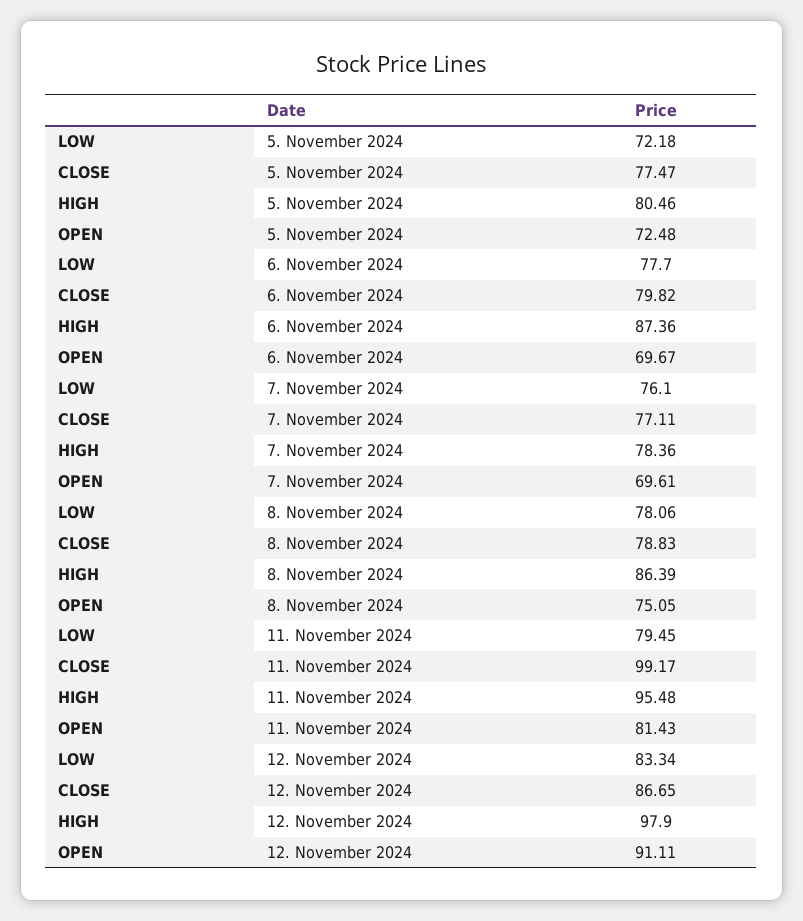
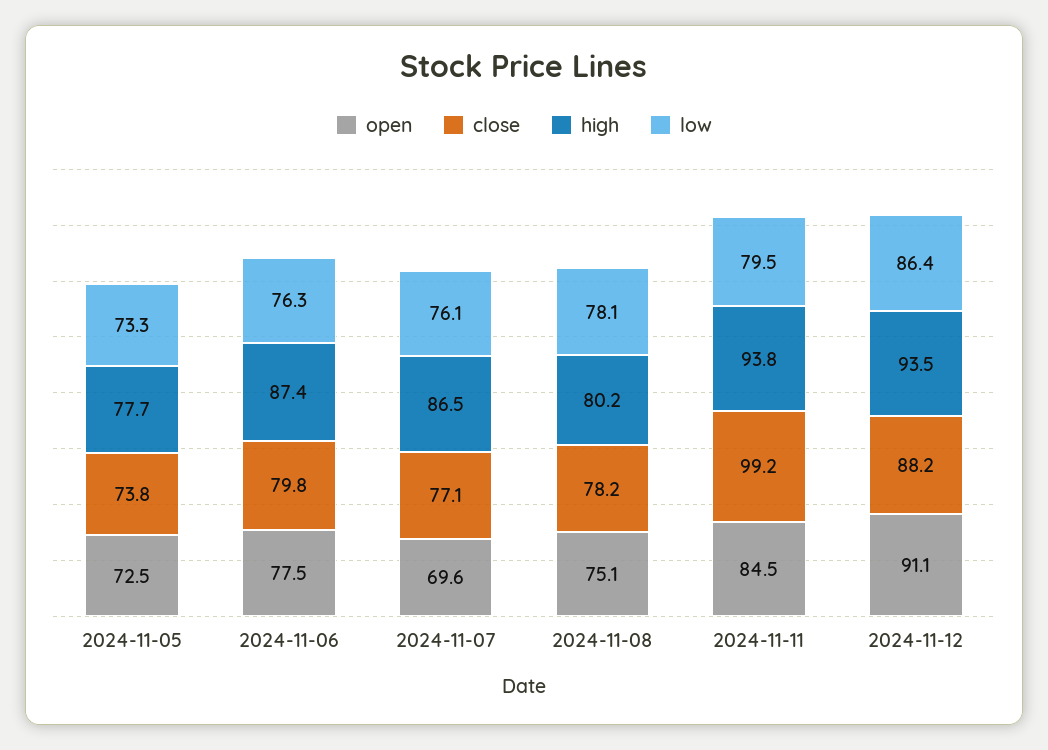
  {
    "LOW": {
-     "5. November 2024": 72.18,
+     "5. November 2024": 73.3,
-     "6. November 2024": 77.7,
+     "6. November 2024": 76.3,
      "7. November 2024": 76.1,
      "8. November 2024": 78.06,
      "11. November 2024": 79.45,
-     "12. November 2024": 83.34
+     "12. November 2024": 86.4
    },
    "CLOSE": {
-     "5. November 2024": 77.47,
+     "5. November 2024": 73.8,
      "6. November 2024": 79.82,
      "7. November 2024": 77.11,
-     "8. November 2024": 78.83,
+     "8. November 2024": 78.2,
      "11. November 2024": 99.17,
-     "12. November 2024": 86.65
+     "12. November 2024": 88.2
    },
    "HIGH": {
-     "5. November 2024": 80.46,
+     "5. November 2024": 77.7,
      "6. November 2024": 87.36,
-     "7. November 2024": 78.36,
+     "7. November 2024": 86.5,
-     "8. November 2024": 86.39,
+     "8. November 2024": 80.2,
-     "11. November 2024": 95.48,
+     "11. November 2024": 93.8,
-     "12. November 2024": 97.9
+     "12. November 2024": 93.5
    },
    "OPEN": {
      "5. November 2024": 72.48,
-     "6. November 2024": 69.67,
+     "6. November 2024": 77.5,
      "7. November 2024": 69.61,
      "8. November 2024": 75.05,
-     "11. November 2024": 81.43,
+     "11. November 2024": 84.5,
      "12. November 2024": 91.11
    }
  }

